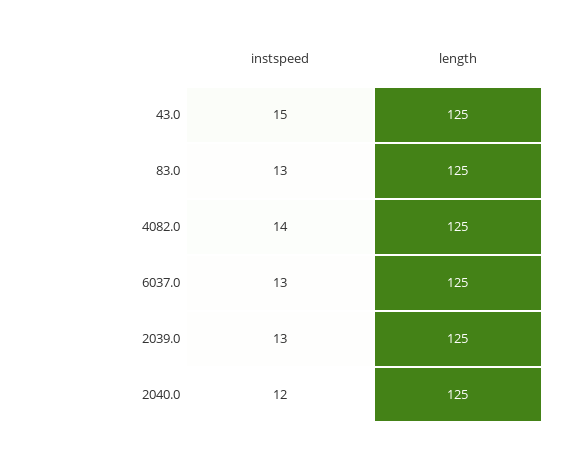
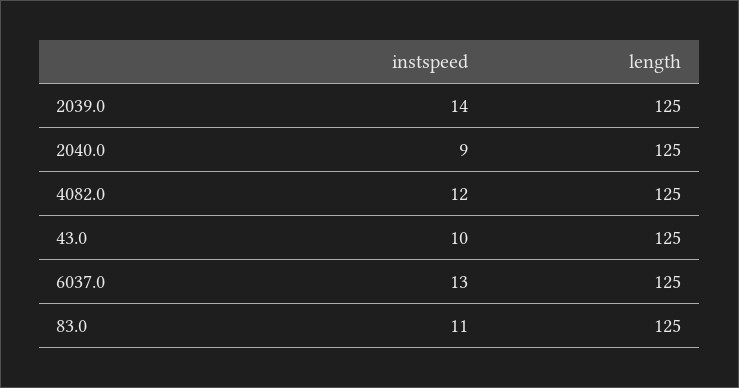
  {
    "instspeed": {
-     "43.0": 15,
+     "43.0": 10,
-     "83.0": 13,
+     "83.0": 11,
-     "4082.0": 14,
+     "4082.0": 12,
      "6037.0": 13,
-     "2039.0": 13,
+     "2039.0": 14,
-     "2040.0": 12
+     "2040.0": 9
    },
    "length": {
      "43.0": 125,
      "83.0": 125,
      "4082.0": 125,
      "6037.0": 125,
      "2039.0": 125,
      "2040.0": 125
    }
  }

